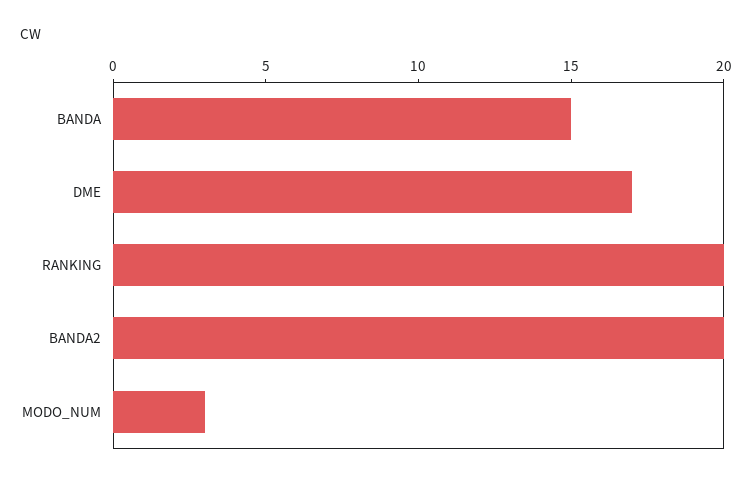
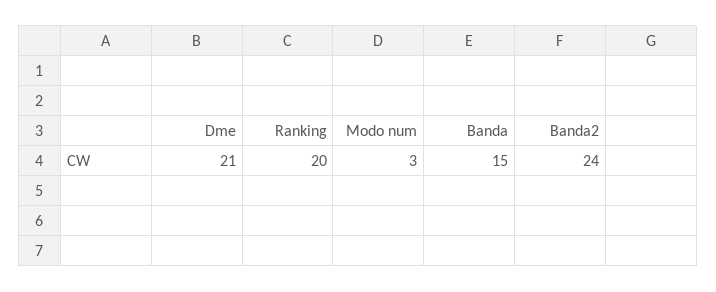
  {
    "BANDA": 15,
-   "DME": 17,
+   "DME": 21,
    "RANKING": 20,
-   "BANDA2": 20,
+   "BANDA2": 24,
    "MODO_NUM": 3
  }

